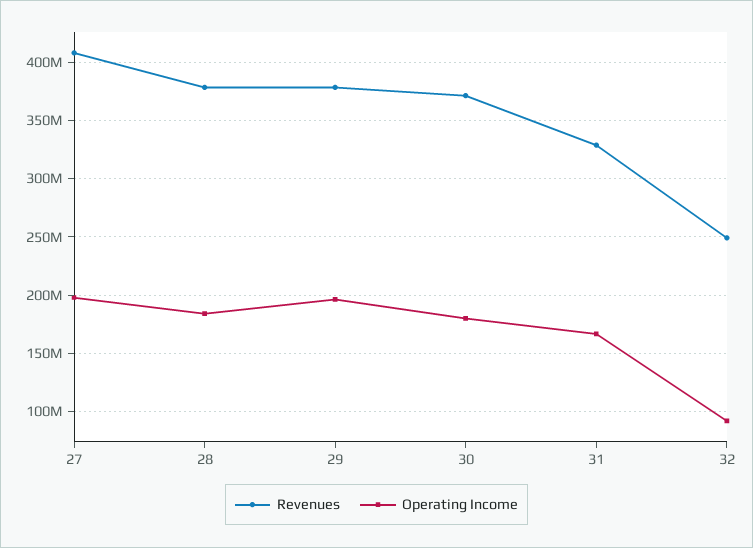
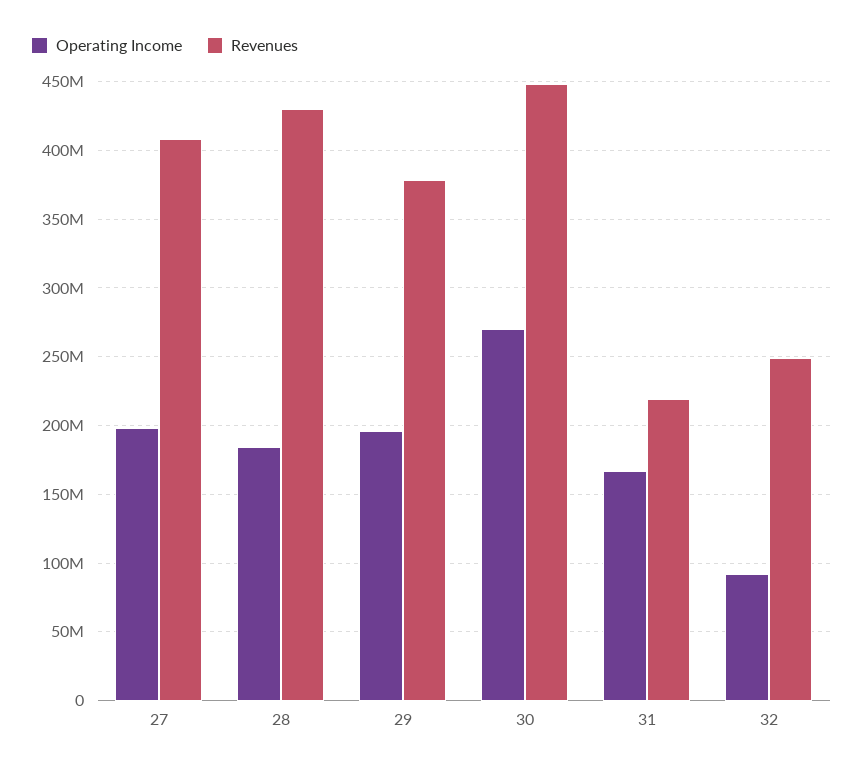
  {
    "Revenues": {
      "27": 410000000,
-     "28": 380000000,
+     "28": 430000000,
      "29": 380000000,
-     "30": 370000000,
+     "30": 450000000,
-     "31": 330000000,
+     "31": 220000000,
      "32": 250000000
    },
    "Operating Income": {
      "27": 200000000,
      "28": 185000000,
      "29": 195000000,
-     "30": 180000000,
+     "30": 270000000,
      "31": 165000000,
      "32": 90000000
    }
  }

